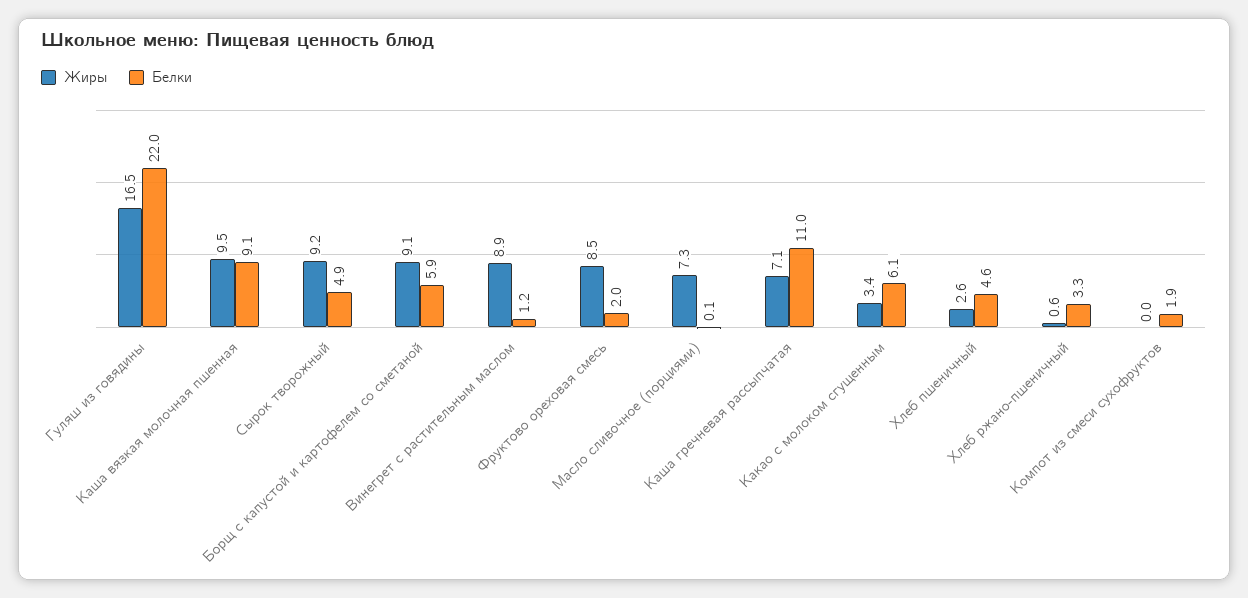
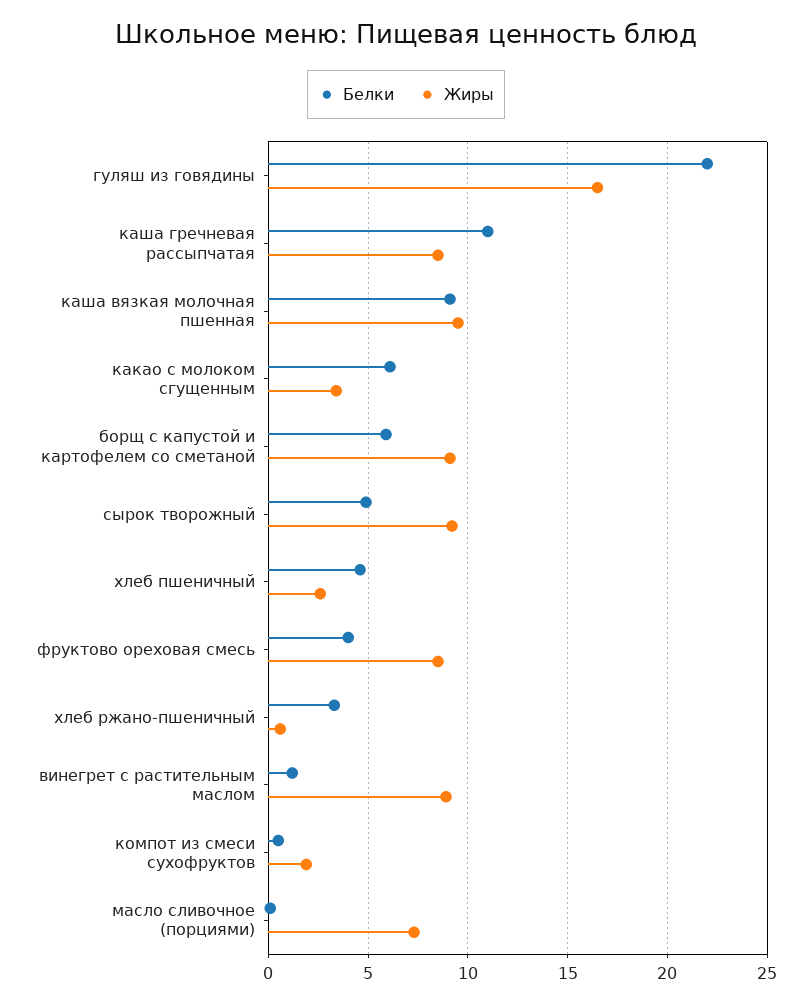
  {
    "Жиры": {
      "Гуляш из говядины": 16.5,
      "Каша вязкая молочная пшенная": 9.5,
      "Сырок творожный": 9.2,
      "Борщ с капустой и картофелем со сметаной": 9.1,
      "Винегрет с растительным маслом": 8.9,
      "Фруктово ореховая смесь": 8.5,
      "Масло сливочное (порциями)": 7.3,
-     "Каша гречневая рассыпчатая": 7.1,
+     "Каша гречневая рассыпчатая": 8.5,
      "Какао с молоком сгущенным": 3.4,
      "Хлеб пшеничный": 2.6,
      "Хлеб ржано-пшеничный": 0.6,
-     "Компот из смеси сухофруктов": 0
+     "Компот из смеси сухофруктов": 2
    },
    "Белки": {
      "Гуляш из говядины": 22,
      "Каша вязкая молочная пшенная": 9.1,
      "Сырок творожный": 4.9,
      "Борщ с капустой и картофелем со сметаной": 5.9,
      "Винегрет с растительным маслом": 1.2,
-     "Фруктово ореховая смесь": 2,
+     "Фруктово ореховая смесь": 4,
      "Масло сливочное (порциями)": 0.1,
      "Каша гречневая рассыпчатая": 11,
      "Какао с молоком сгущенным": 6.1,
      "Хлеб пшеничный": 4.6,
      "Хлеб ржано-пшеничный": 3.3,
-     "Компот из смеси сухофруктов": 1.9
+     "Компот из смеси сухофруктов": 0.5
    }
  }

